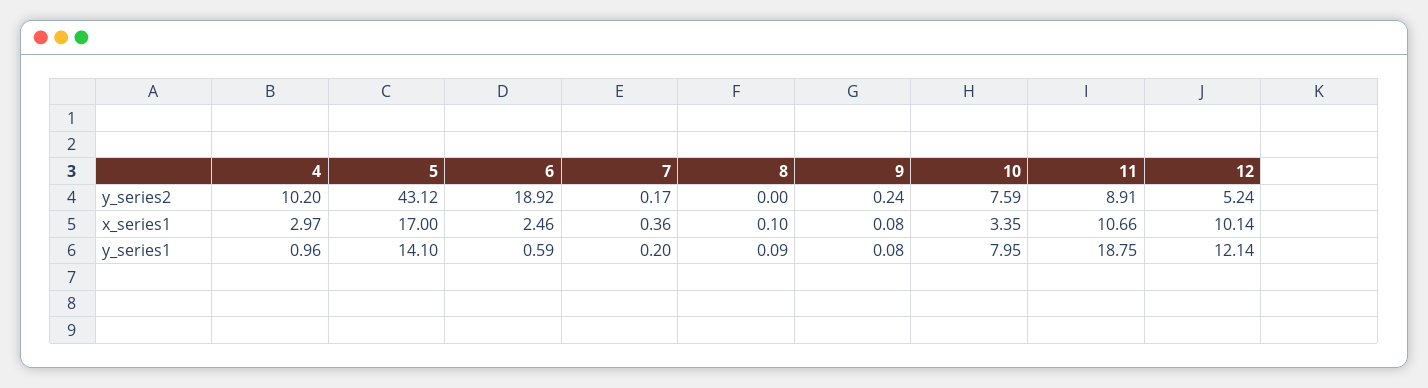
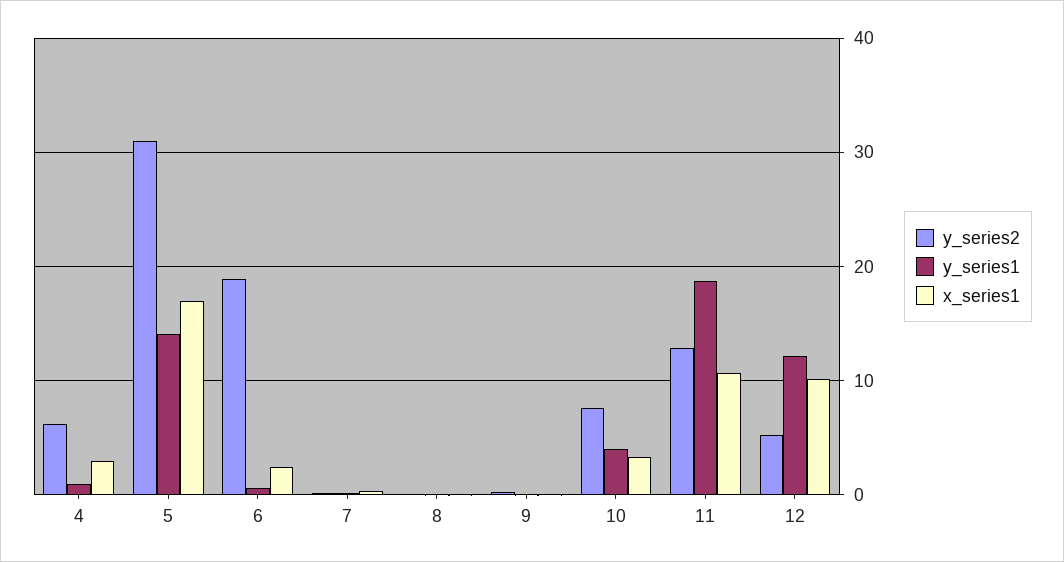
  {
    "y_series2": {
-     "4": 10.2,
+     "4": 6,
-     "5": 43.12,
+     "5": 31,
      "6": 18.92,
      "7": 0.17,
      "8": 0,
      "9": 0.24,
      "10": 7.59,
-     "11": 8.91,
+     "11": 13,
      "12": 5.24
    },
    "x_series1": {
      "4": 2.97,
      "5": 17,
      "6": 2.46,
      "7": 0.36,
      "8": 0.1,
      "9": 0.08,
      "10": 3.35,
      "11": 10.66,
      "12": 10.14
    },
    "y_series1": {
      "4": 0.96,
      "5": 14.1,
      "6": 0.59,
      "7": 0.2,
      "8": 0.09,
      "9": 0.08,
-     "10": 7.95,
+     "10": 4,
      "11": 18.75,
      "12": 12.14
    }
  }

